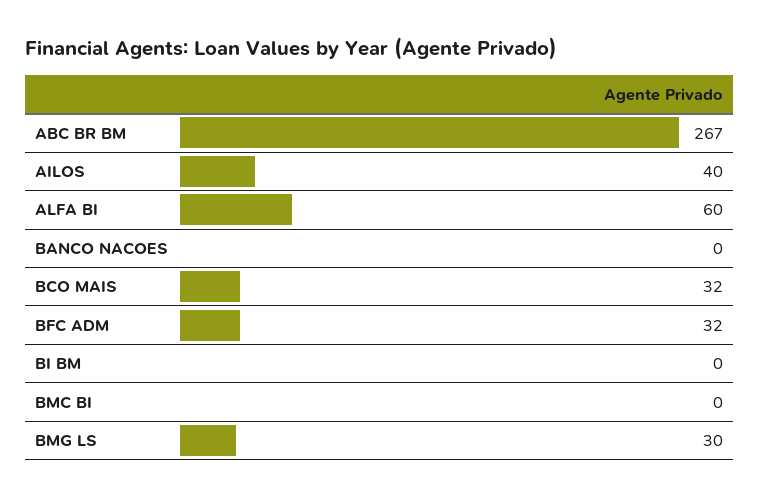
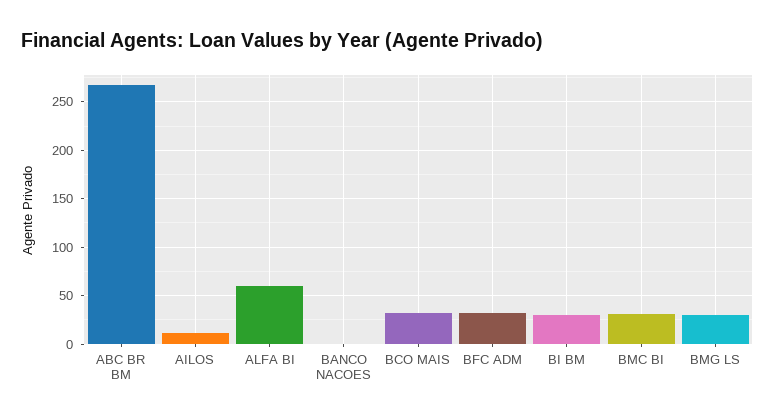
  {
    "ABC BR BM": 267,
-   "AILOS": 40,
+   "AILOS": 10,
    "ALFA BI": 60,
    "BANCO NACOES": 0,
    "BCO MAIS": 32,
    "BFC ADM": 32,
-   "BI BM": 0,
+   "BI BM": 30,
-   "BMC BI": 0,
+   "BMC BI": 30,
    "BMG LS": 30
  }

